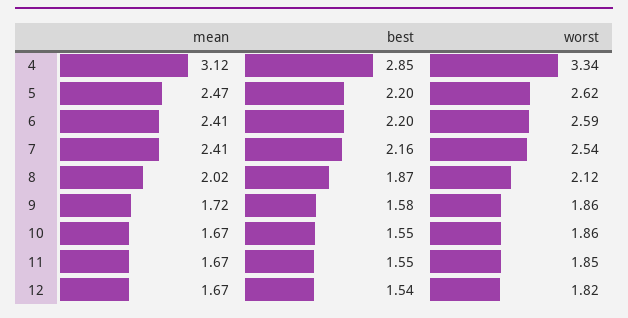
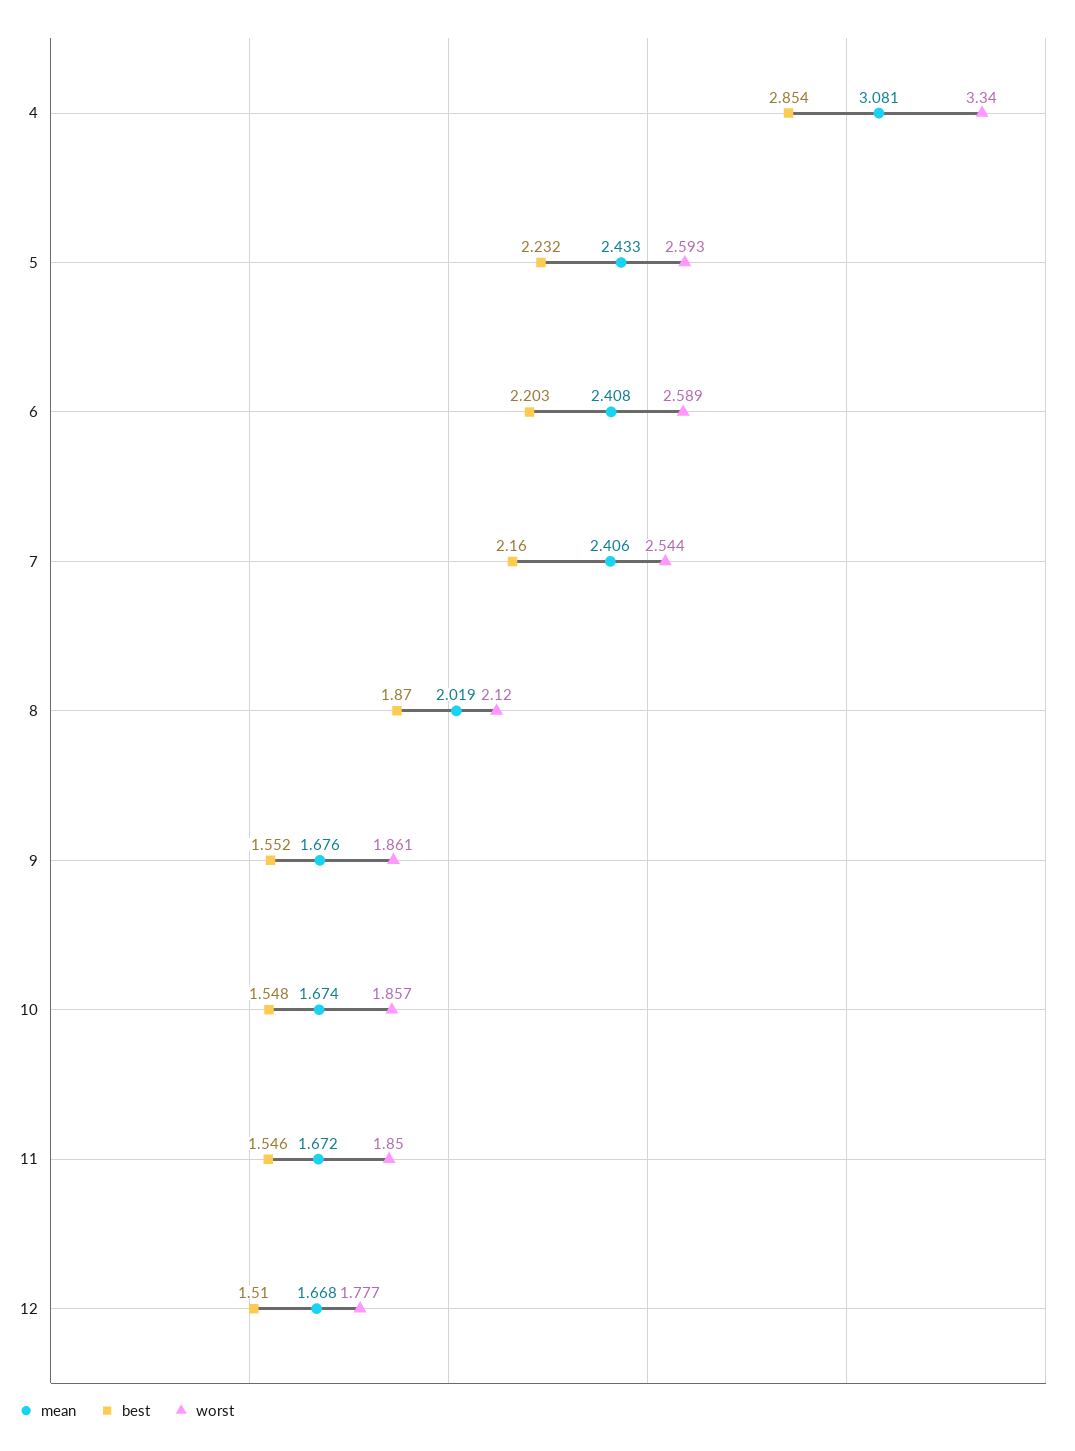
  {
    "mean": {
-     "4": 3.12,
+     "4": 3.081,
-     "5": 2.47,
+     "5": 2.433,
      "6": 2.408,
      "7": 2.406,
      "8": 2.019,
-     "9": 1.72,
+     "9": 1.676,
      "10": 1.674,
      "11": 1.672,
      "12": 1.668
    },
    "best": {
      "4": 2.854,
-     "5": 2.2,
+     "5": 2.232,
      "6": 2.203,
      "7": 2.16,
      "8": 1.87,
-     "9": 1.58,
+     "9": 1.552,
      "10": 1.548,
      "11": 1.546,
-     "12": 1.54
+     "12": 1.51
    },
    "worst": {
      "4": 3.34,
-     "5": 2.62,
+     "5": 2.593,
      "6": 2.589,
      "7": 2.544,
      "8": 2.12,
      "9": 1.861,
      "10": 1.857,
      "11": 1.85,
-     "12": 1.82
+     "12": 1.777
    }
  }

